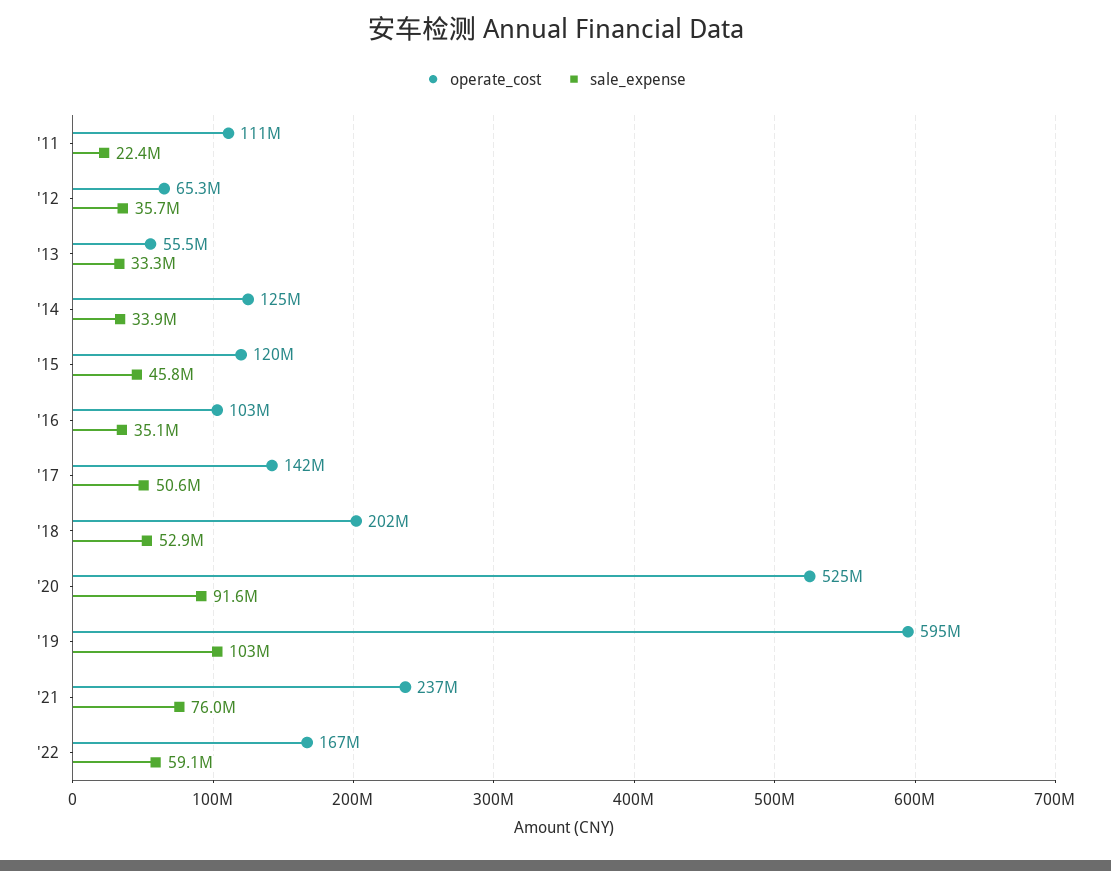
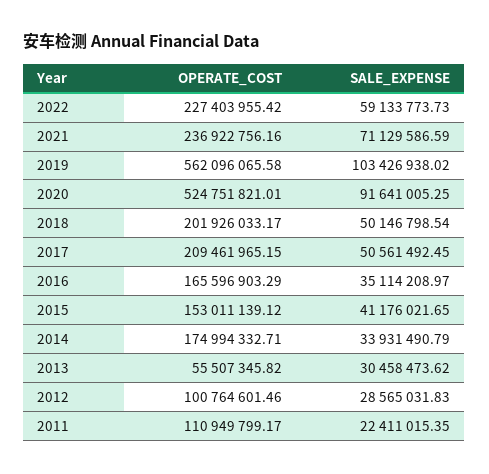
  {
    "operate_cost": {
      "'11": 110949799.17,
-     "'12": 65300000,
+     "'12": 100764601.46,
      "'13": 55507345.82,
-     "'14": 125000000,
+     "'14": 174994332.71,
-     "'15": 120000000,
+     "'15": 153011139.12,
-     "'16": 103000000,
+     "'16": 165596903.29,
-     "'17": 142000000,
+     "'17": 209461965.15,
      "'18": 201926033.17,
      "'20": 524751821.01,
-     "'19": 595000000,
+     "'19": 562096065.58,
      "'21": 236922756.16,
-     "'22": 167000000
+     "'22": 227403955.42
    },
    "sale_expense": {
      "'11": 22411015.35,
-     "'12": 35700000,
+     "'12": 28565031.83,
-     "'13": 33300000,
+     "'13": 30458473.62,
      "'14": 33931490.79,
-     "'15": 45800000,
+     "'15": 41176021.65,
      "'16": 35114208.97,
      "'17": 50561492.45,
-     "'18": 52900000,
+     "'18": 50146798.54,
      "'20": 91641005.25,
      "'19": 103426938.02,
-     "'21": 76000000,
+     "'21": 71129586.59,
      "'22": 59133773.73
    }
  }

